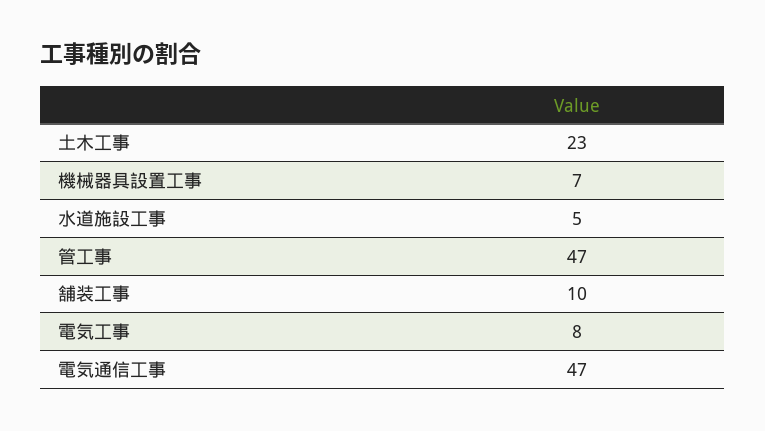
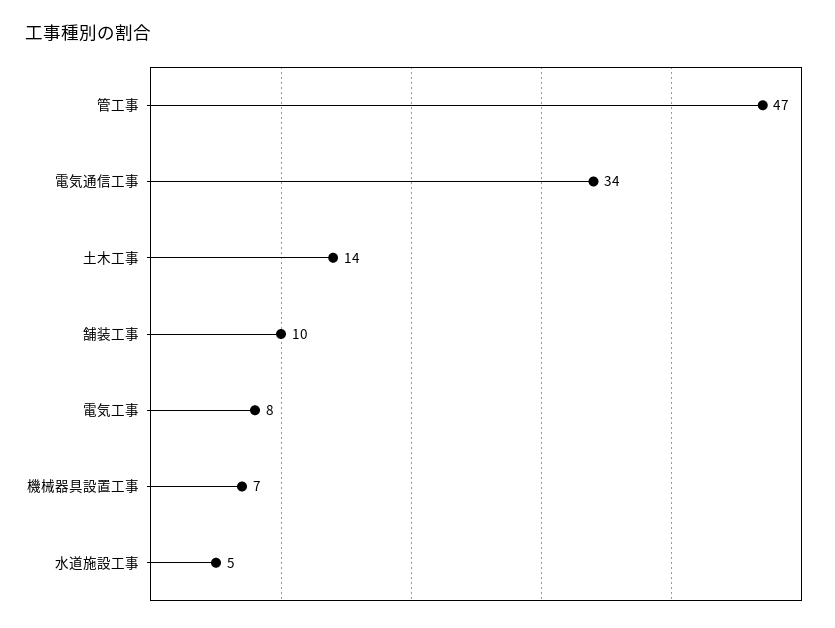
  {
-   "土木工事": 23,
+   "土木工事": 14,
    "機械器具設置工事": 7,
    "水道施設工事": 5,
    "管工事": 47,
    "舗装工事": 10,
    "電気工事": 8,
-   "電気通信工事": 47
+   "電気通信工事": 34
  }

